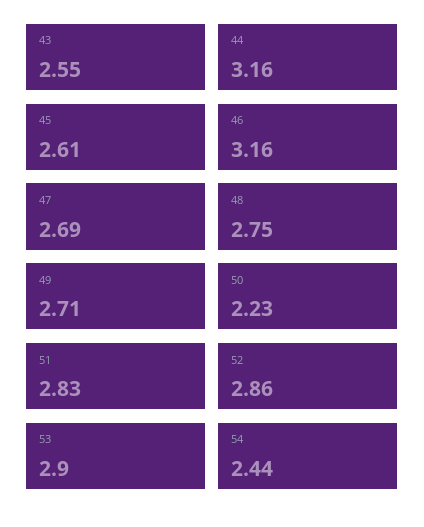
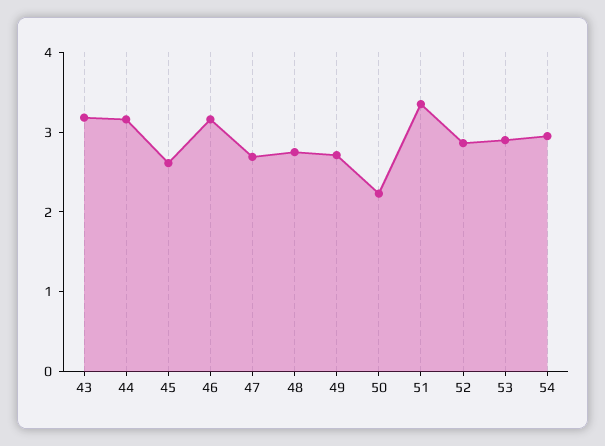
  {
-   "43": 2.55,
+   "43": 3.2,
    "44": 3.16,
    "45": 2.61,
    "46": 3.16,
    "47": 2.69,
    "48": 2.75,
    "49": 2.71,
    "50": 2.23,
-   "51": 2.83,
+   "51": 3.4,
    "52": 2.86,
    "53": 2.9,
-   "54": 2.44
+   "54": 3
  }

